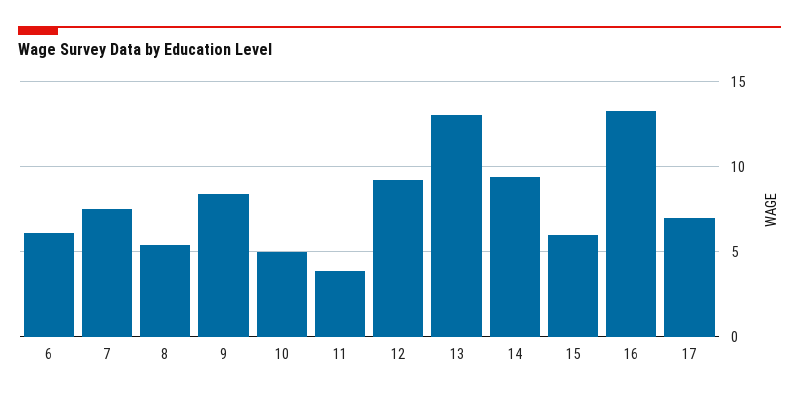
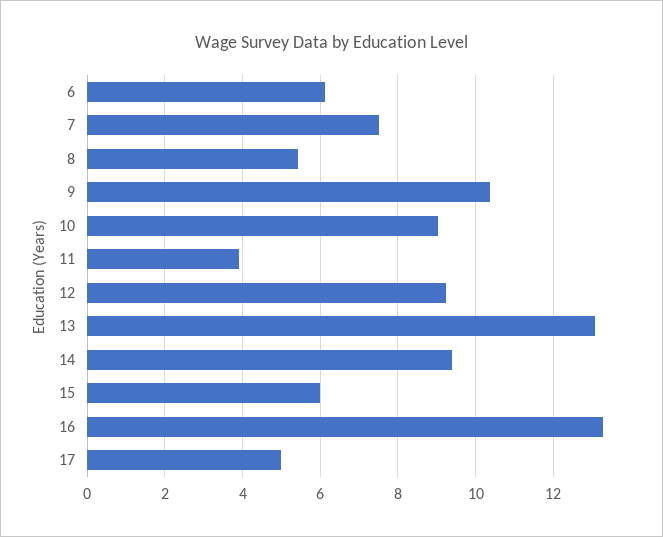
  {
    "6": 6.2,
    "7": 7.6,
    "8": 5.4,
-   "9": 8.5,
+   "9": 10.4,
-   "10": 5,
+   "10": 9,
    "11": 4,
    "12": 9.2,
    "13": 13,
    "14": 9.4,
    "15": 6,
    "16": 13.2,
-   "17": 7
+   "17": 5
  }

